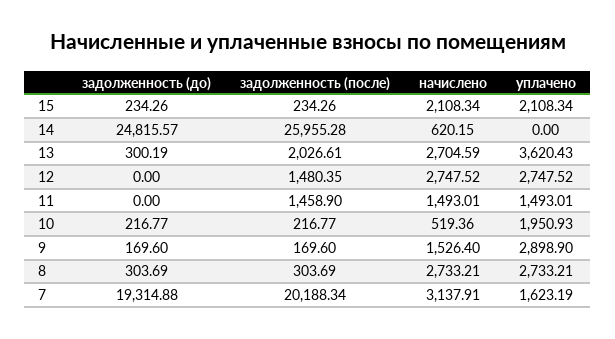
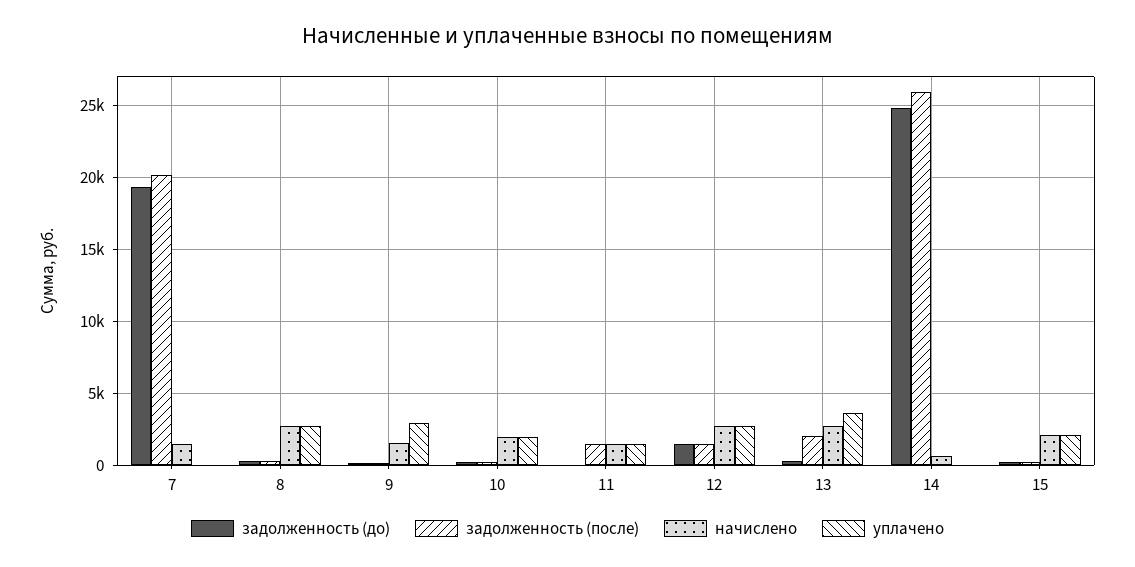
  {
    "задолженность (до)": {
      "15": 234.26,
      "14": 24815.57,
      "13": 300.19,
-     "12": 0,
+     "12": 1500,
      "11": 0,
      "10": 216.77,
      "9": 169.6,
      "8": 303.69,
      "7": 19314.88
    },
    "задолженность (после)": {
      "15": 234.26,
      "14": 25955.28,
      "13": 2026.61,
      "12": 1480.35,
      "11": 1458.9,
      "10": 216.77,
      "9": 169.6,
      "8": 303.69,
      "7": 20188.34
    },
    "начислено": {
      "15": 2108.34,
      "14": 620.15,
      "13": 2704.59,
      "12": 2747.52,
      "11": 1493.01,
-     "10": 519.36,
+     "10": 2000,
      "9": 1526.4,
      "8": 2733.21,
-     "7": 3137.91
+     "7": 1500
    },
    "уплачено": {
      "15": 2108.34,
      "14": 0,
      "13": 3620.43,
      "12": 2747.52,
      "11": 1493.01,
      "10": 1950.93,
      "9": 2898.9,
      "8": 2733.21,
-     "7": 1623.19
+     "7": 0
    }
  }

